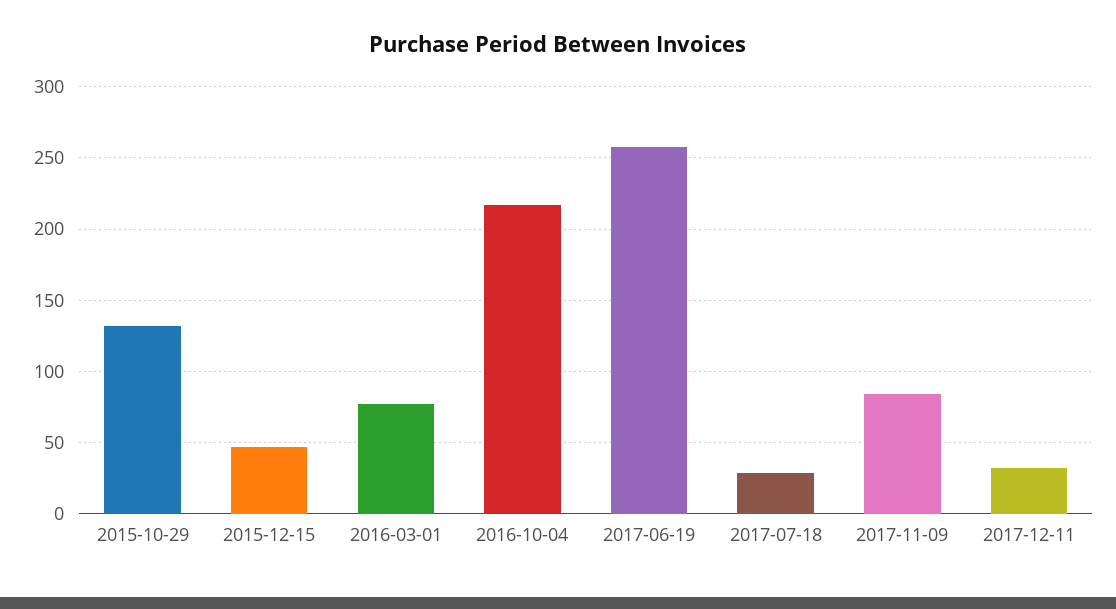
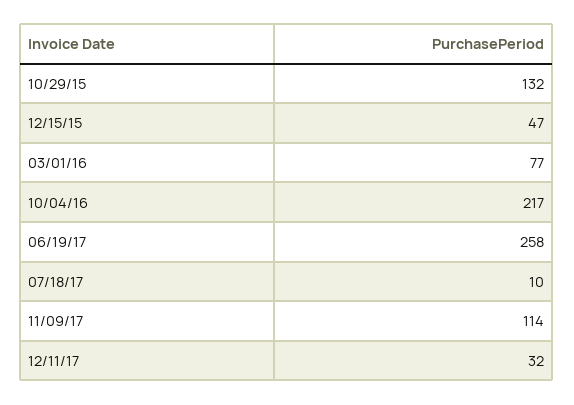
  {
    "2015-10-29": 132,
    "2015-12-15": 47,
    "2016-03-01": 77,
    "2016-10-04": 217,
    "2017-06-19": 258,
-   "2017-07-18": 30,
+   "2017-07-18": 10,
-   "2017-11-09": 85,
+   "2017-11-09": 114,
    "2017-12-11": 32
  }

